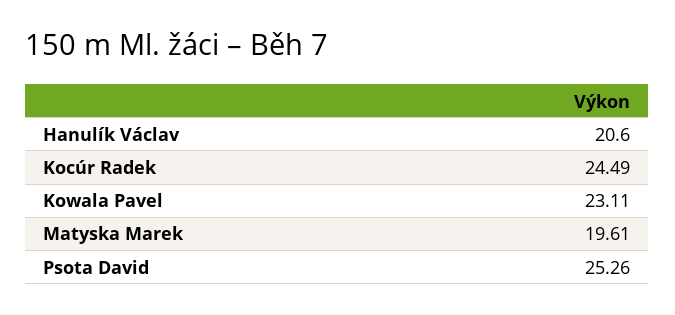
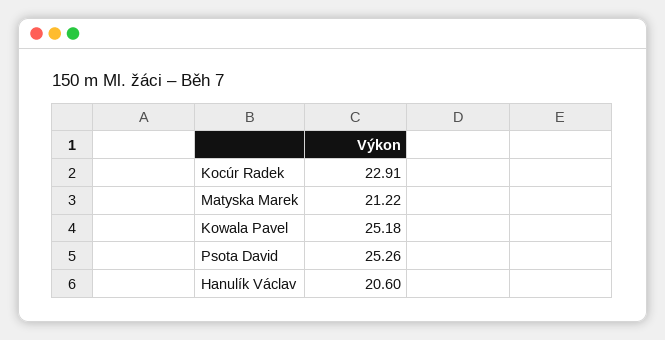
  {
    "Hanulík Václav": 20.6,
-   "Kocúr Radek": 24.49,
+   "Kocúr Radek": 22.91,
-   "Kowala Pavel": 23.11,
+   "Kowala Pavel": 25.18,
-   "Matyska Marek": 19.61,
+   "Matyska Marek": 21.22,
    "Psota David": 25.26
  }

